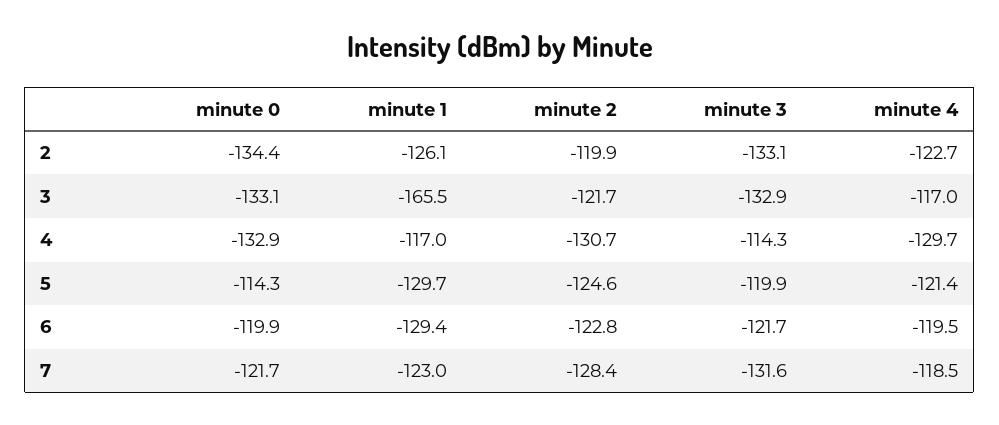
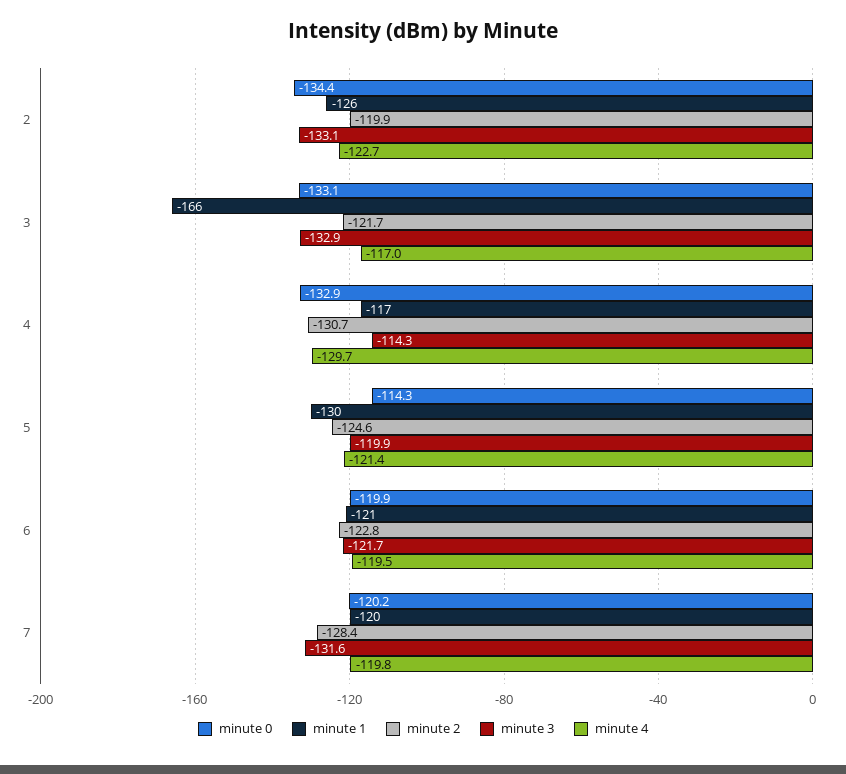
  {
    "minute 0": {
      "2": -134.4,
      "3": -133.1,
      "4": -132.9,
      "5": -114.3,
      "6": -119.9,
-     "7": -121.7
+     "7": -120.2
    },
    "minute 1": {
      "2": -126.1,
      "3": -165.5,
      "4": -117,
      "5": -129.7,
-     "6": -129.4,
+     "6": -121,
-     "7": -123
+     "7": -120
    },
    "minute 2": {
      "2": -119.9,
      "3": -121.7,
      "4": -130.7,
      "5": -124.6,
      "6": -122.8,
      "7": -128.4
    },
    "minute 3": {
      "2": -133.1,
      "3": -132.9,
      "4": -114.3,
      "5": -119.9,
      "6": -121.7,
      "7": -131.6
    },
    "minute 4": {
      "2": -122.7,
      "3": -117,
      "4": -129.7,
      "5": -121.4,
      "6": -119.5,
-     "7": -118.5
+     "7": -119.8
    }
  }

